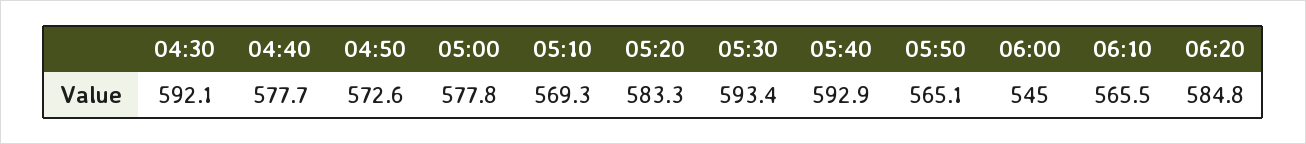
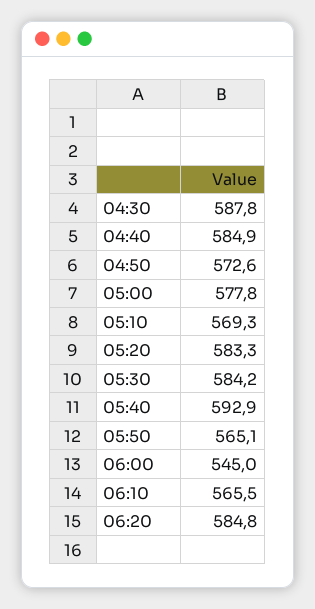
  {
-   "04:30": 592.1,
+   "04:30": 587.8,
-   "04:40": 577.7,
+   "04:40": 584.9,
    "04:50": 572.6,
    "05:00": 577.8,
    "05:10": 569.3,
    "05:20": 583.3,
-   "05:30": 593.4,
+   "05:30": 584.2,
    "05:40": 592.9,
    "05:50": 565.1,
    "06:00": 545,
    "06:10": 565.5,
    "06:20": 584.8
  }

